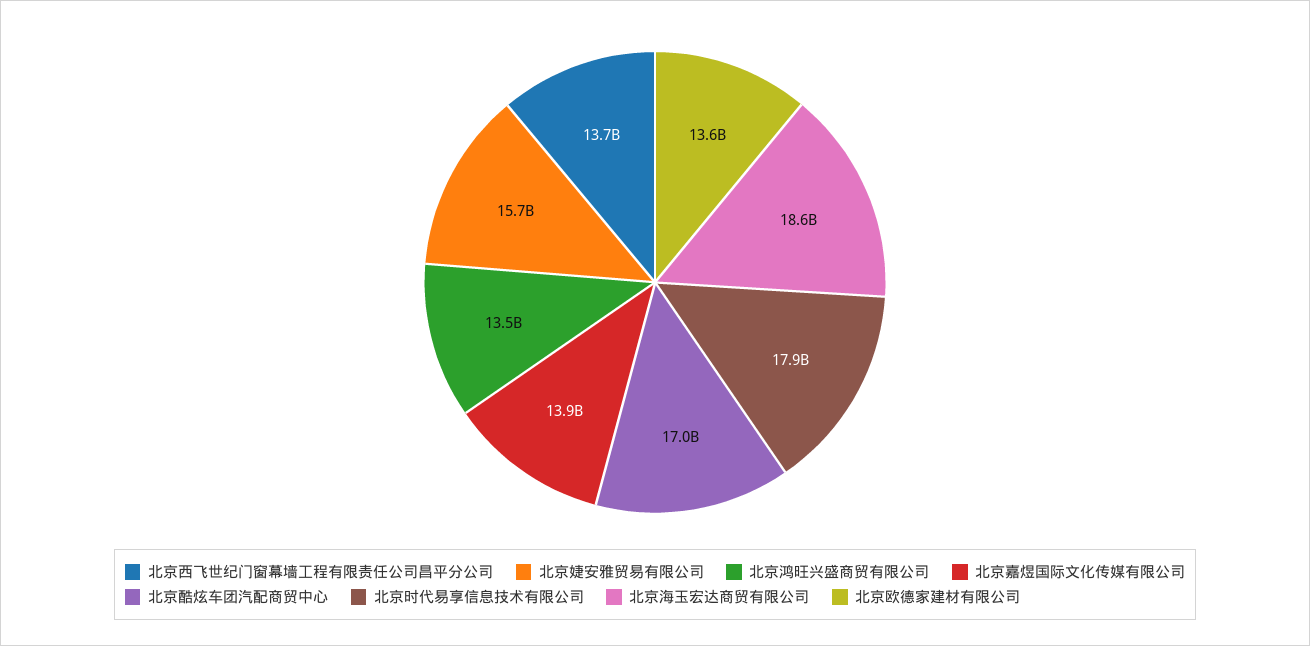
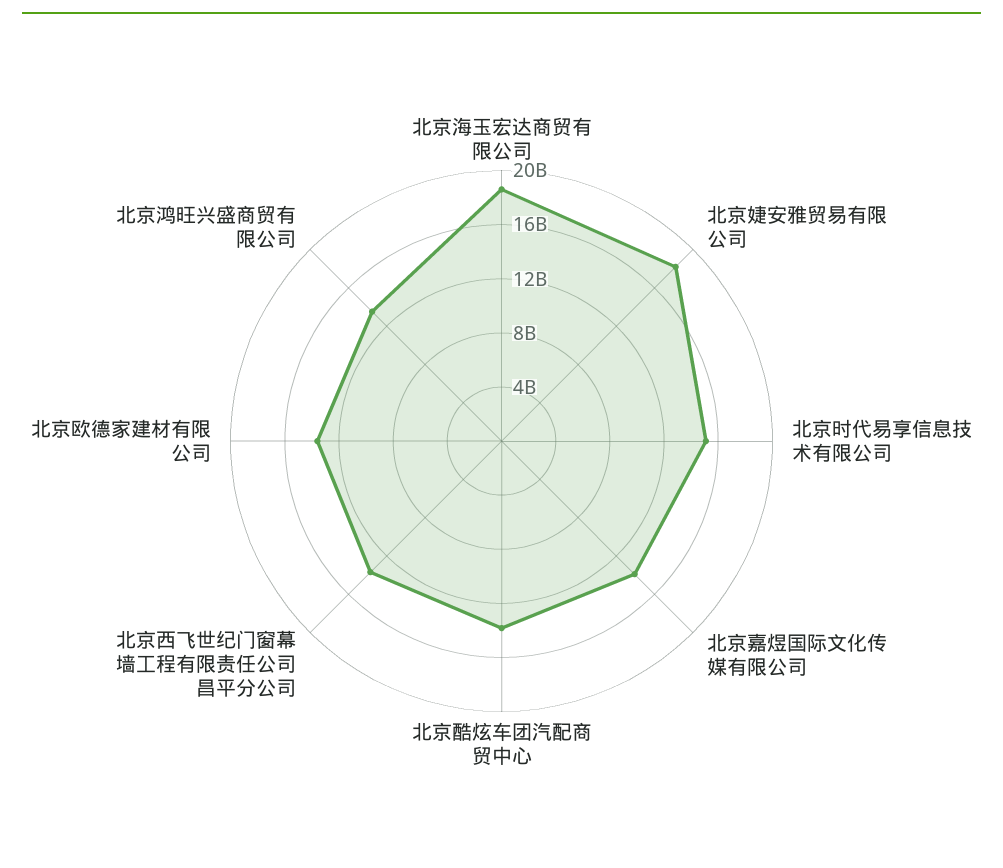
  {
    "北京西飞世纪门窗幕墙工程有限责任公司昌平分公司": 13700000000,
-   "北京婕安雅贸易有限公司": 15700000000,
+   "北京婕安雅贸易有限公司": 18000000000,
    "北京鸿旺兴盛商贸有限公司": 13500000000,
    "北京嘉煜国际文化传媒有限公司": 13900000000,
-   "北京酷炫车团汽配商贸中心": 17000000000,
+   "北京酷炫车团汽配商贸中心": 14000000000,
-   "北京时代易享信息技术有限公司": 17900000000,
+   "北京时代易享信息技术有限公司": 15000000000,
    "北京海玉宏达商贸有限公司": 18600000000,
    "北京欧德家建材有限公司": 13600000000
  }

